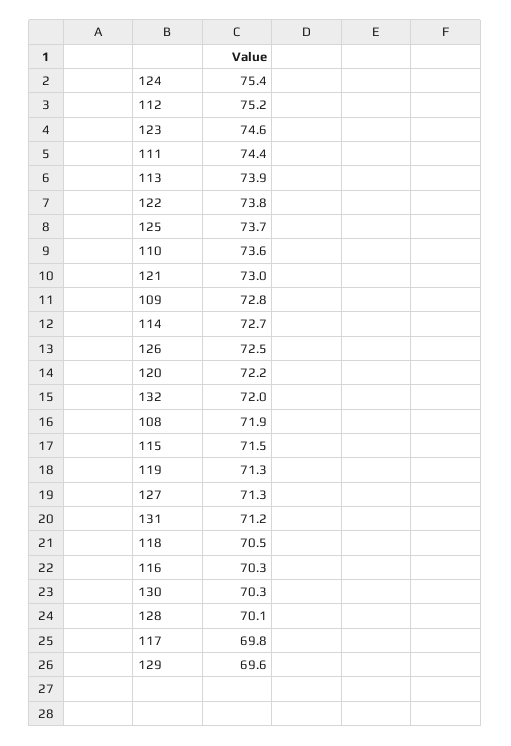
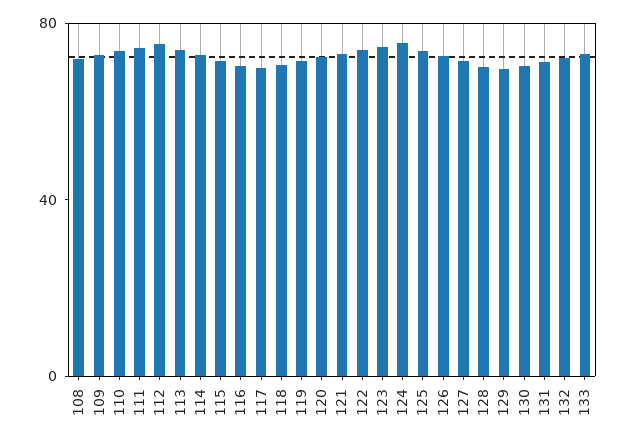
  {
    "124": 75.4,
    "112": 75.2,
    "123": 74.6,
    "111": 74.4,
    "113": 73.9,
    "122": 73.8,
    "125": 73.7,
    "110": 73.6,
    "121": 73,
    "109": 72.8,
    "114": 72.7,
    "126": 72.5,
    "120": 72.2,
    "132": 72,
    "108": 71.9,
    "115": 71.5,
    "119": 71.3,
    "127": 71.3,
    "131": 71.2,
    "118": 70.5,
    "116": 70.3,
    "130": 70.3,
    "128": 70.1,
    "117": 69.8,
-   "129": 69.6
+   "129": 69.6,
+   "133": 70
  }

